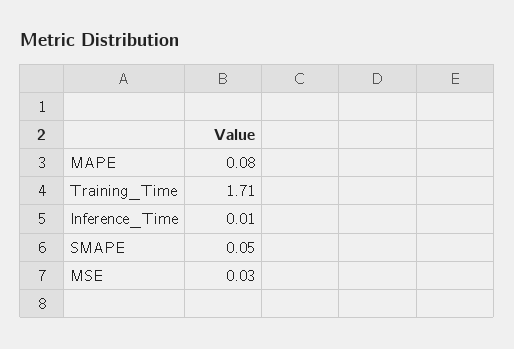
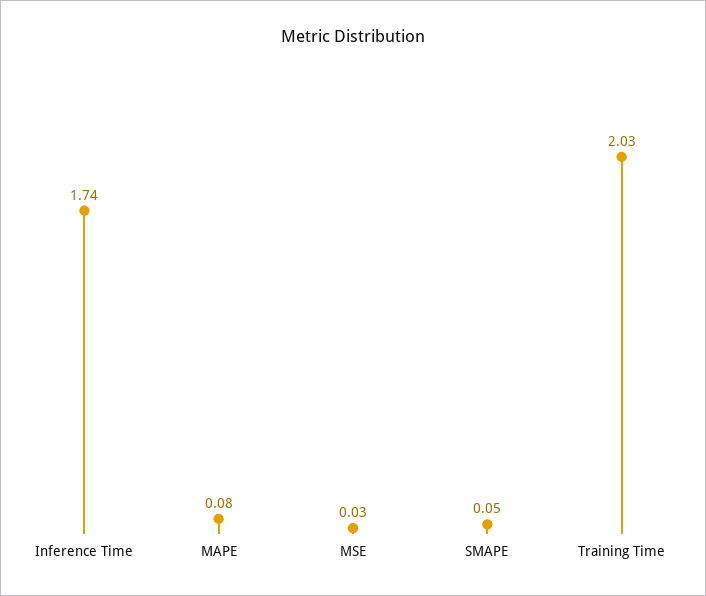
  {
    "MAPE": 0.08,
-   "Training_Time": 1.71,
+   "Training_Time": 2.03,
-   "Inference_Time": 0.01,
+   "Inference_Time": 1.74,
    "SMAPE": 0.05,
    "MSE": 0.03
  }

